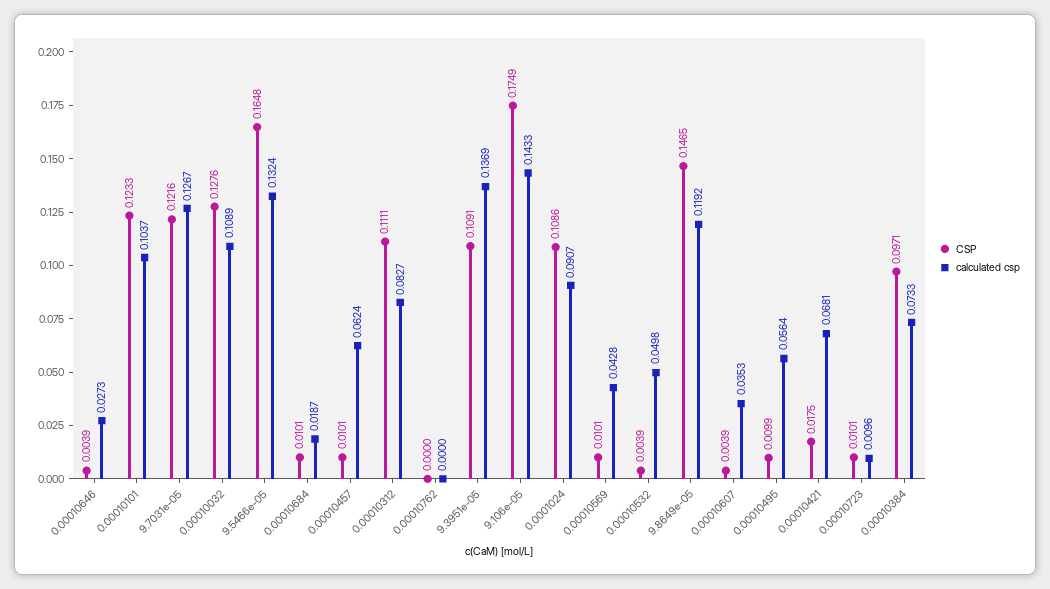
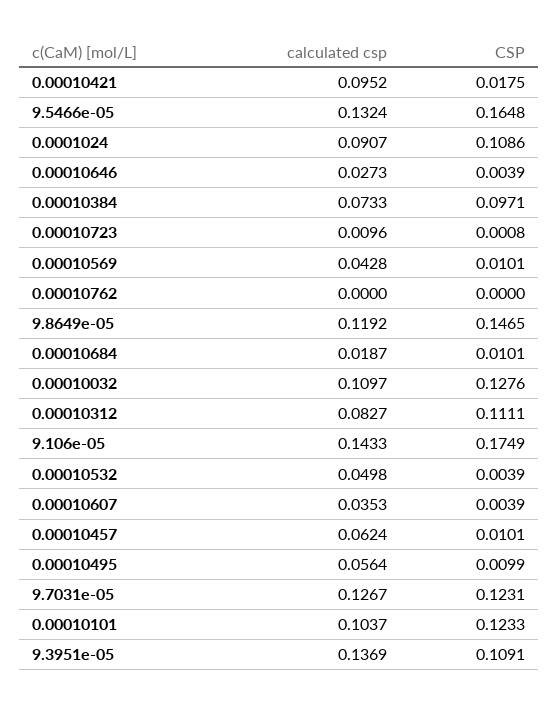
  {
    "CSP": {
      "0.00010646": 0.0039,
      "0.00010101": 0.1233,
-     "9.7031e-05": 0.1216,
+     "9.7031e-05": 0.1231,
      "0.00010032": 0.1276,
      "9.5466e-05": 0.1648,
      "0.00010684": 0.0101,
      "0.00010457": 0.0101,
      "0.00010312": 0.1111,
      "0.00010762": 0,
      "9.3951e-05": 0.1091,
      "9.106e-05": 0.1749,
      "0.0001024": 0.1086,
      "0.00010569": 0.0101,
      "0.00010532": 0.0039,
      "9.8649e-05": 0.1465,
      "0.00010607": 0.0039,
      "0.00010495": 0.0099,
      "0.00010421": 0.0175,
-     "0.00010723": 0.0101,
+     "0.00010723": 0.0008,
      "0.00010384": 0.0971
    },
    "calculated csp": {
      "0.00010646": 0.0273,
      "0.00010101": 0.1037,
      "9.7031e-05": 0.1267,
-     "0.00010032": 0.1089,
+     "0.00010032": 0.1097,
      "9.5466e-05": 0.1324,
      "0.00010684": 0.0187,
      "0.00010457": 0.0624,
      "0.00010312": 0.0827,
      "0.00010762": 0,
      "9.3951e-05": 0.1369,
      "9.106e-05": 0.1433,
      "0.0001024": 0.0907,
      "0.00010569": 0.0428,
      "0.00010532": 0.0498,
      "9.8649e-05": 0.1192,
      "0.00010607": 0.0353,
      "0.00010495": 0.0564,
-     "0.00010421": 0.0681,
+     "0.00010421": 0.0952,
      "0.00010723": 0.0096,
      "0.00010384": 0.0733
    }
  }

